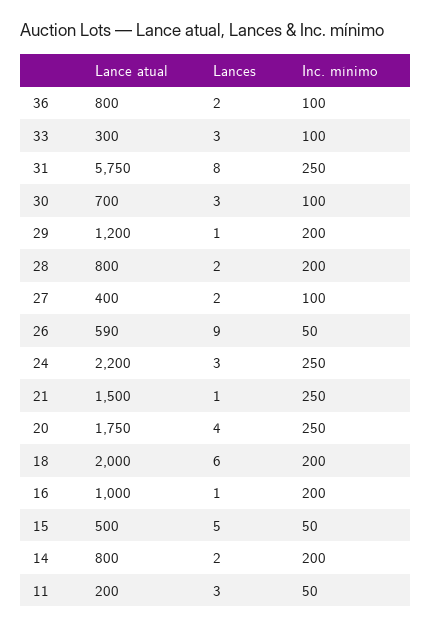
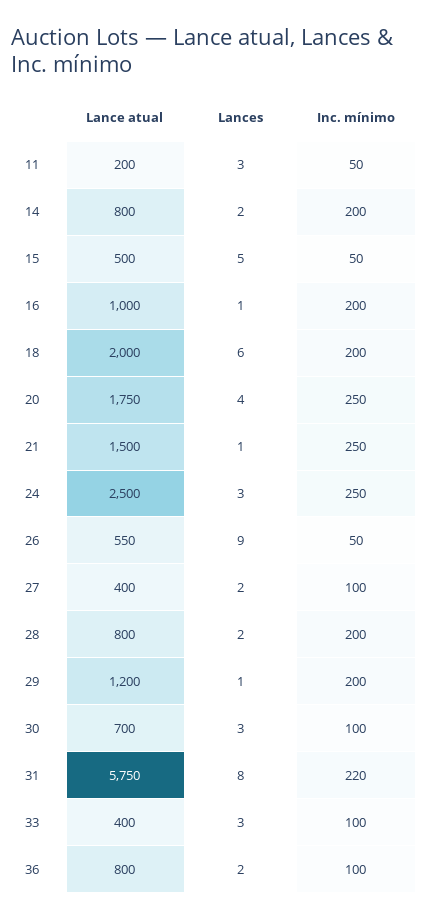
  {
    "Lance atual": {
      "36": 800,
-     "33": 300,
+     "33": 400,
      "31": 5750,
      "30": 700,
      "29": 1200,
      "28": 800,
      "27": 400,
-     "26": 590,
+     "26": 550,
-     "24": 2200,
+     "24": 2500,
      "21": 1500,
      "20": 1750,
      "18": 2000,
      "16": 1000,
      "15": 500,
      "14": 800,
      "11": 200
    },
    "Lances": {
      "36": 2,
      "33": 3,
      "31": 8,
      "30": 3,
      "29": 1,
      "28": 2,
      "27": 2,
      "26": 9,
      "24": 3,
      "21": 1,
      "20": 4,
      "18": 6,
      "16": 1,
      "15": 5,
      "14": 2,
      "11": 3
    },
    "Inc. mínimo": {
      "36": 100,
      "33": 100,
-     "31": 250,
+     "31": 220,
      "30": 100,
      "29": 200,
      "28": 200,
      "27": 100,
      "26": 50,
      "24": 250,
      "21": 250,
      "20": 250,
      "18": 200,
      "16": 200,
      "15": 50,
      "14": 200,
      "11": 50
    }
  }

